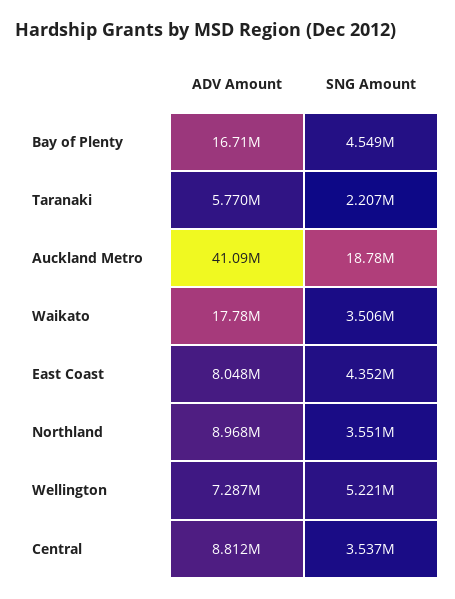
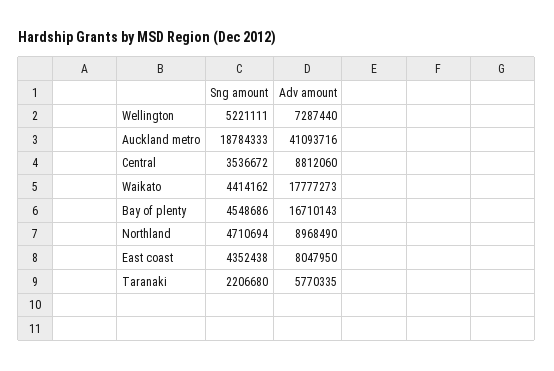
  {
    "ADV Amount": {
      "Bay of Plenty": 16710143,
      "Taranaki": 5770335,
      "Auckland Metro": 41093716,
      "Waikato": 17777273,
      "East Coast": 8047950,
      "Northland": 8968490,
      "Wellington": 7287440,
      "Central": 8812060
    },
    "SNG Amount": {
      "Bay of Plenty": 4548686,
      "Taranaki": 2206680,
      "Auckland Metro": 18784333,
-     "Waikato": 3506000,
+     "Waikato": 4414162,
      "East Coast": 4352438,
-     "Northland": 3551000,
+     "Northland": 4710694,
      "Wellington": 5221111,
      "Central": 3536672
    }
  }

